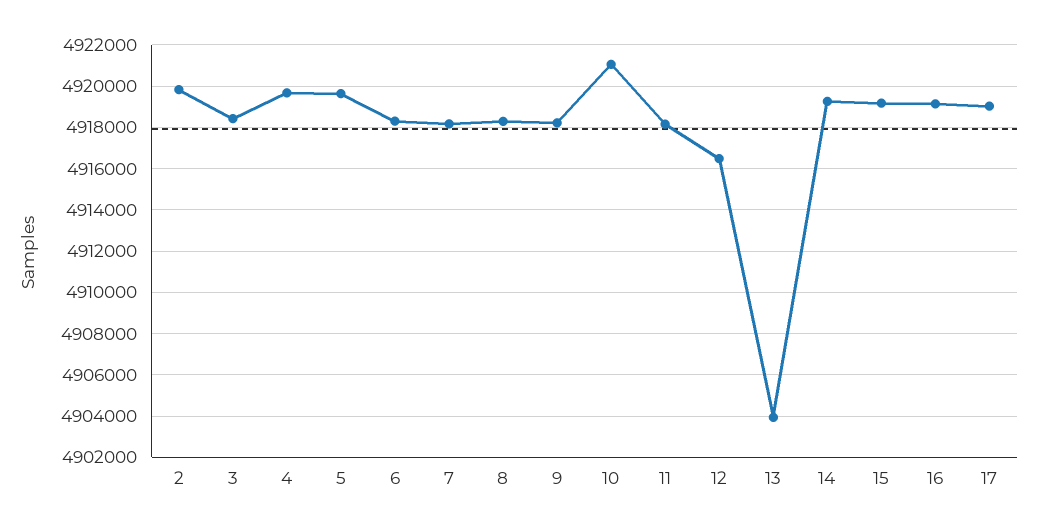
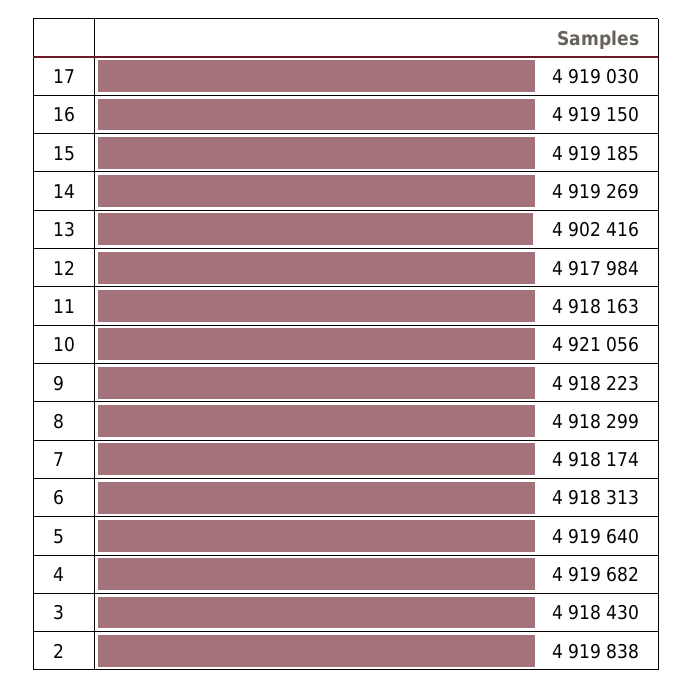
  {
    "2": 4919838,
    "3": 4918430,
    "4": 4919682,
    "5": 4919640,
    "6": 4918313,
    "7": 4918174,
    "8": 4918299,
    "9": 4918223,
    "10": 4921056,
    "11": 4918163,
-   "12": 4916500,
+   "12": 4917984,
-   "13": 4904000,
+   "13": 4902416,
    "14": 4919269,
    "15": 4919185,
    "16": 4919150,
    "17": 4919030
  }

